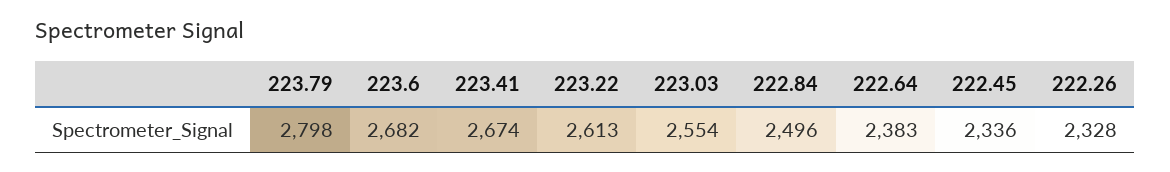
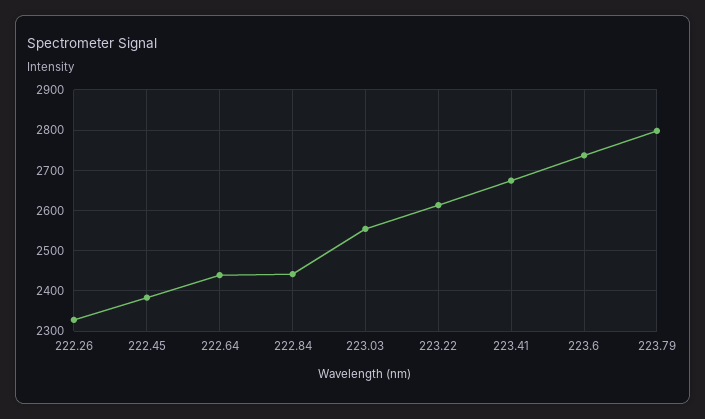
  {
    "223.79": 2798,
-   "223.6": 2682,
+   "223.6": 2740,
    "223.41": 2674,
    "223.22": 2613,
    "223.03": 2554,
-   "222.84": 2496,
+   "222.84": 2440,
-   "222.64": 2383,
+   "222.64": 2440,
-   "222.45": 2336,
+   "222.45": 2380,
    "222.26": 2328
  }

